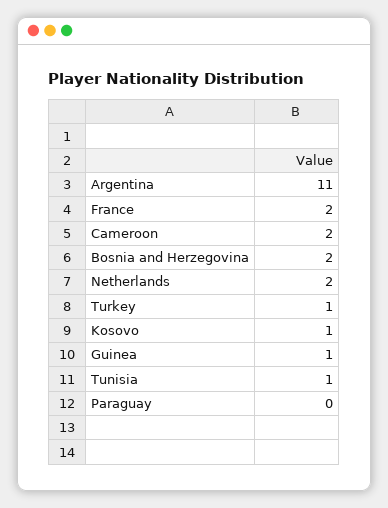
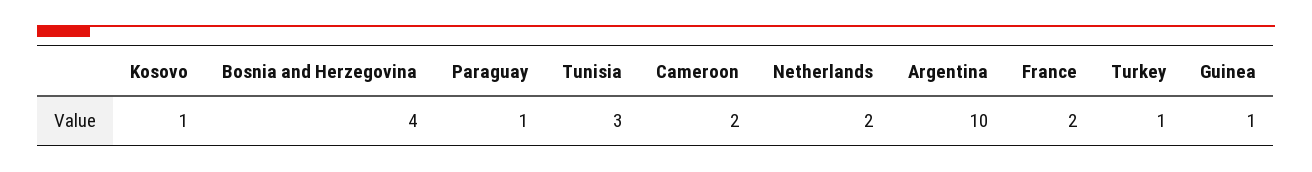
  {
-   "Argentina": 11,
+   "Argentina": 10,
    "France": 2,
    "Cameroon": 2,
-   "Bosnia and Herzegovina": 2,
+   "Bosnia and Herzegovina": 4,
    "Netherlands": 2,
    "Turkey": 1,
    "Kosovo": 1,
    "Guinea": 1,
-   "Tunisia": 1,
+   "Tunisia": 3,
-   "Paraguay": 0
+   "Paraguay": 1
  }

